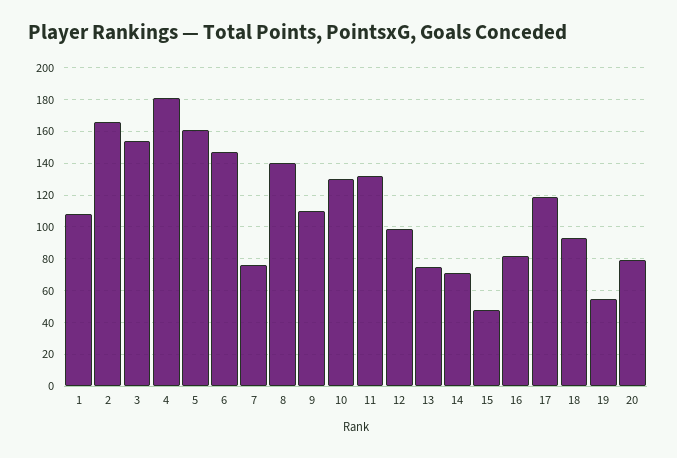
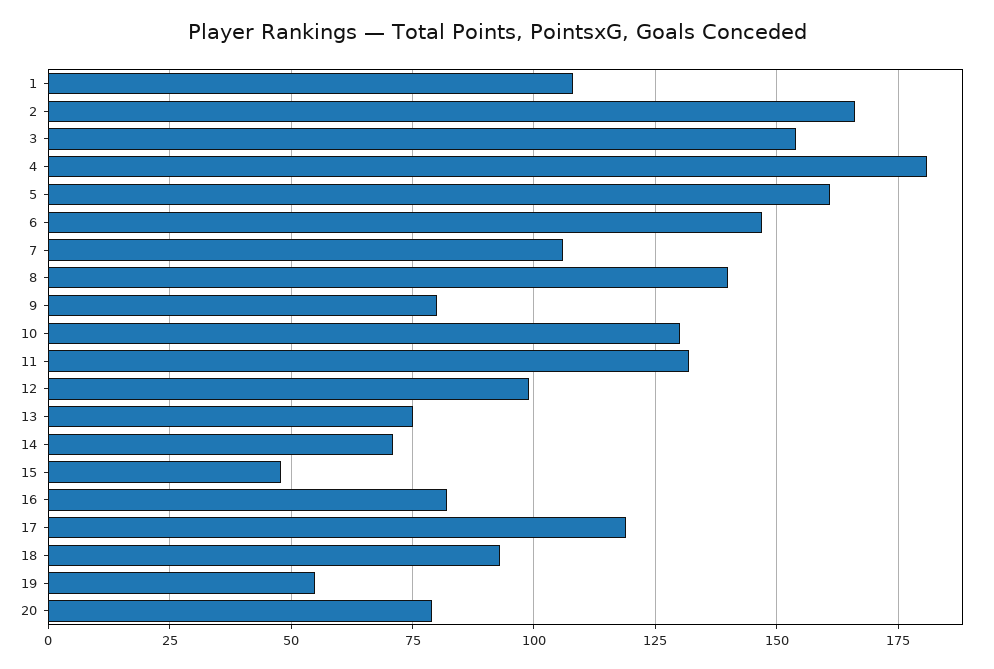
  {
    "1": 110,
    "2": 165,
    "3": 155,
    "4": 180,
    "5": 160,
    "6": 145,
-   "7": 75,
+   "7": 105,
    "8": 140,
-   "9": 110,
+   "9": 80,
    "10": 130,
    "11": 130,
    "12": 100,
    "13": 75,
    "14": 70,
    "15": 50,
    "16": 80,
    "17": 120,
    "18": 95,
    "19": 55,
    "20": 80
  }

